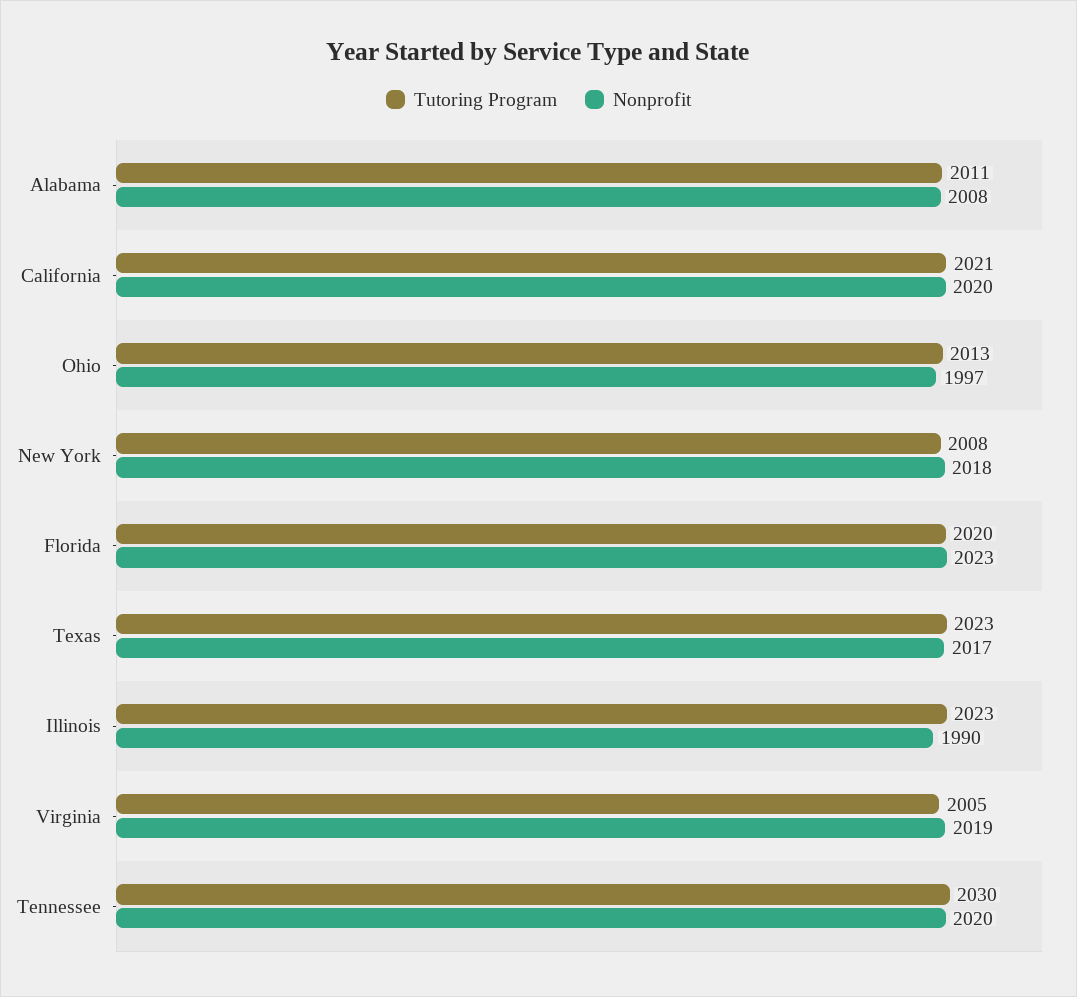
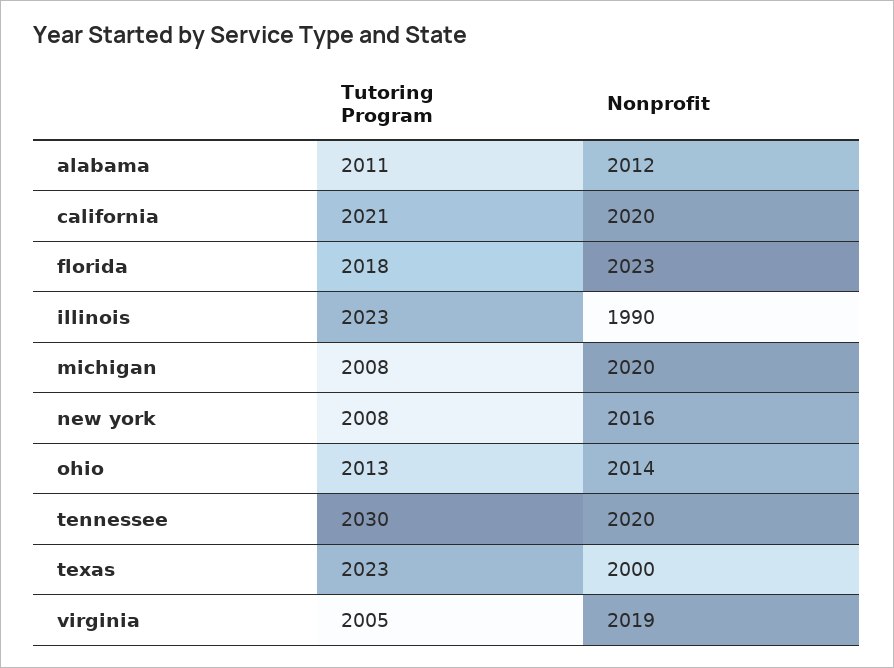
  {
    "Tutoring Program": {
      "Alabama": 2011,
      "California": 2021,
      "Ohio": 2013,
      "New York": 2008,
-     "Florida": 2020,
+     "Florida": 2018,
      "Texas": 2023,
      "Illinois": 2023,
      "Virginia": 2005,
-     "Tennessee": 2030
+     "Tennessee": 2030,
+     "michigan": 2008
    },
    "Nonprofit": {
-     "Alabama": 2008,
+     "Alabama": 2012,
      "California": 2020,
-     "Ohio": 1997,
+     "Ohio": 2014,
-     "New York": 2018,
+     "New York": 2016,
      "Florida": 2023,
-     "Texas": 2017,
+     "Texas": 2000,
      "Illinois": 1990,
      "Virginia": 2019,
-     "Tennessee": 2020
+     "Tennessee": 2020,
+     "michigan": 2020
    }
  }

